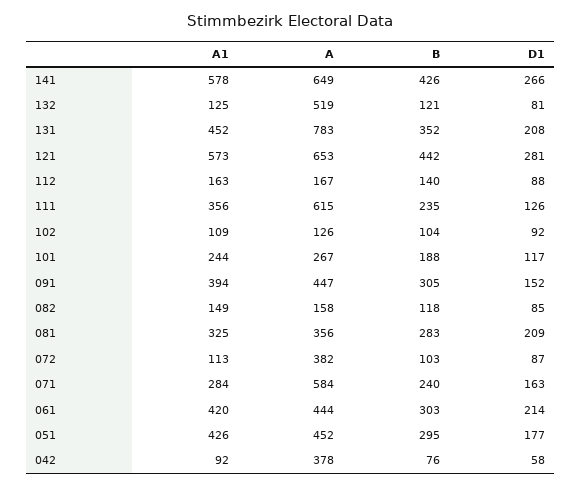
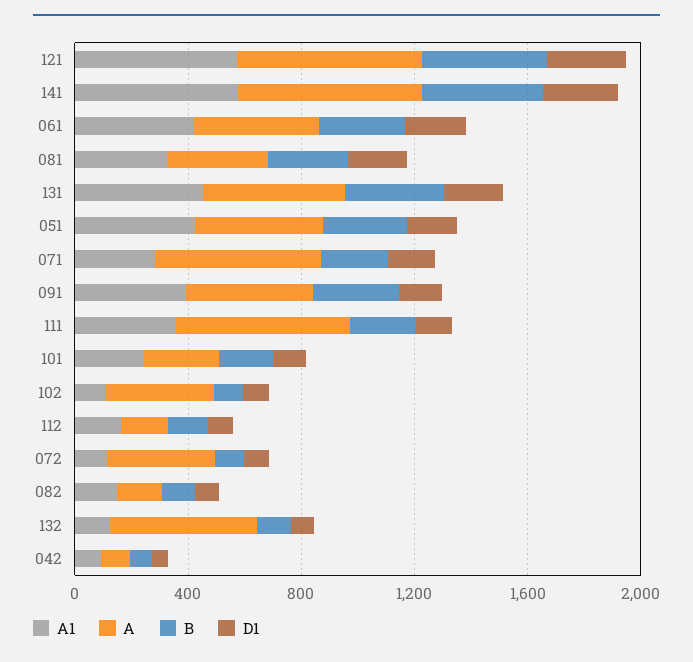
  {
    "A1": {
      "141": 578,
      "132": 125,
      "131": 452,
      "121": 573,
      "112": 163,
      "111": 356,
      "102": 109,
      "101": 244,
      "091": 394,
      "082": 149,
      "081": 325,
      "072": 113,
      "071": 284,
      "061": 420,
      "051": 426,
      "042": 92
    },
    "A": {
      "141": 649,
      "132": 519,
-     "131": 783,
+     "131": 500,
      "121": 653,
      "112": 167,
      "111": 615,
-     "102": 126,
+     "102": 400,
      "101": 267,
      "091": 447,
      "082": 158,
      "081": 356,
      "072": 382,
      "071": 584,
      "061": 444,
      "051": 452,
-     "042": 378
+     "042": 100
    },
    "B": {
      "141": 426,
      "132": 121,
      "131": 352,
      "121": 442,
      "112": 140,
      "111": 235,
      "102": 104,
      "101": 188,
      "091": 305,
      "082": 118,
      "081": 283,
      "072": 103,
      "071": 240,
      "061": 303,
      "051": 295,
      "042": 76
    },
    "D1": {
      "141": 266,
      "132": 81,
      "131": 208,
      "121": 281,
      "112": 88,
      "111": 126,
      "102": 92,
      "101": 117,
      "091": 152,
      "082": 85,
      "081": 209,
      "072": 87,
      "071": 163,
      "061": 214,
      "051": 177,
      "042": 58
    }
  }

